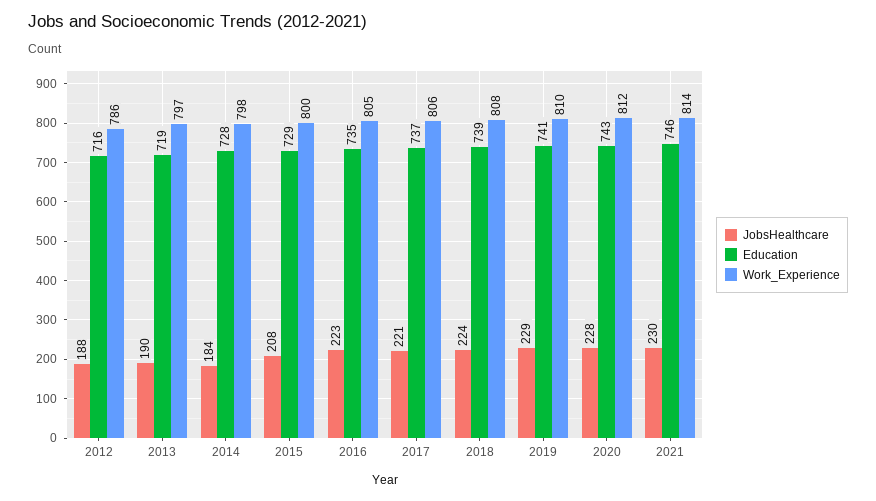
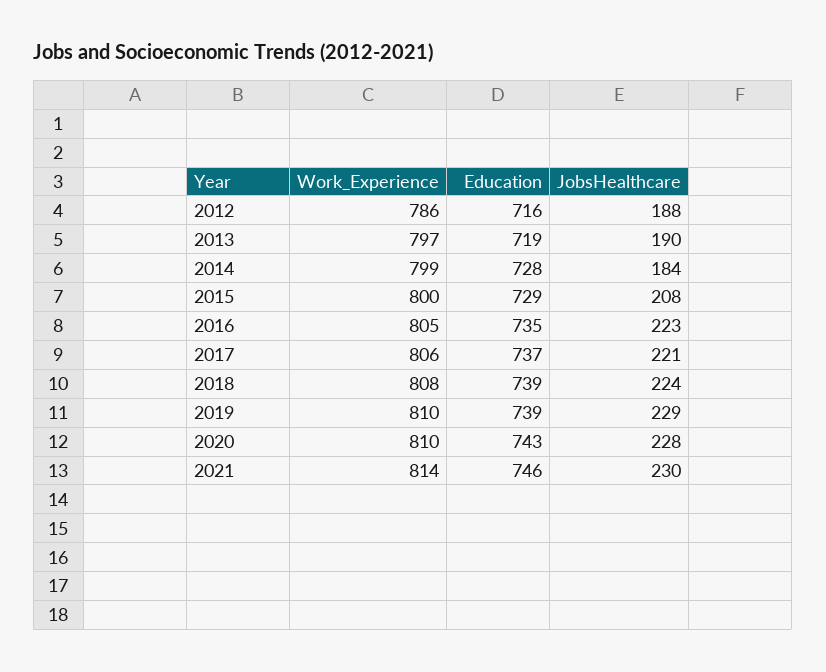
  {
    "JobsHealthcare": {
      "2012": 188,
      "2013": 190,
      "2014": 184,
      "2015": 208,
      "2016": 223,
      "2017": 221,
      "2018": 224,
      "2019": 229,
      "2020": 228,
      "2021": 230
    },
    "Education": {
      "2012": 716,
      "2013": 719,
      "2014": 728,
      "2015": 729,
      "2016": 735,
      "2017": 737,
      "2018": 739,
-     "2019": 741,
+     "2019": 739,
      "2020": 743,
      "2021": 746
    },
    "Work_Experience": {
      "2012": 786,
      "2013": 797,
-     "2014": 798,
+     "2014": 799,
      "2015": 800,
      "2016": 805,
      "2017": 806,
      "2018": 808,
      "2019": 810,
-     "2020": 812,
+     "2020": 810,
      "2021": 814
    }
  }

